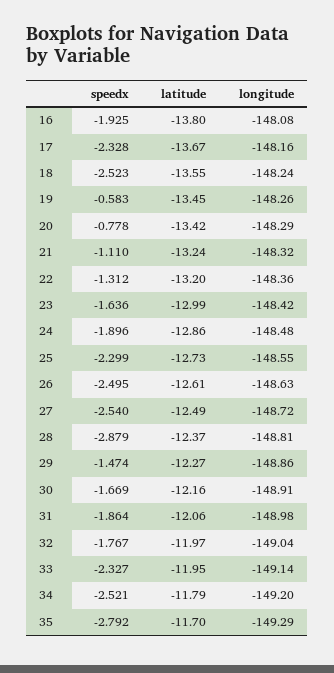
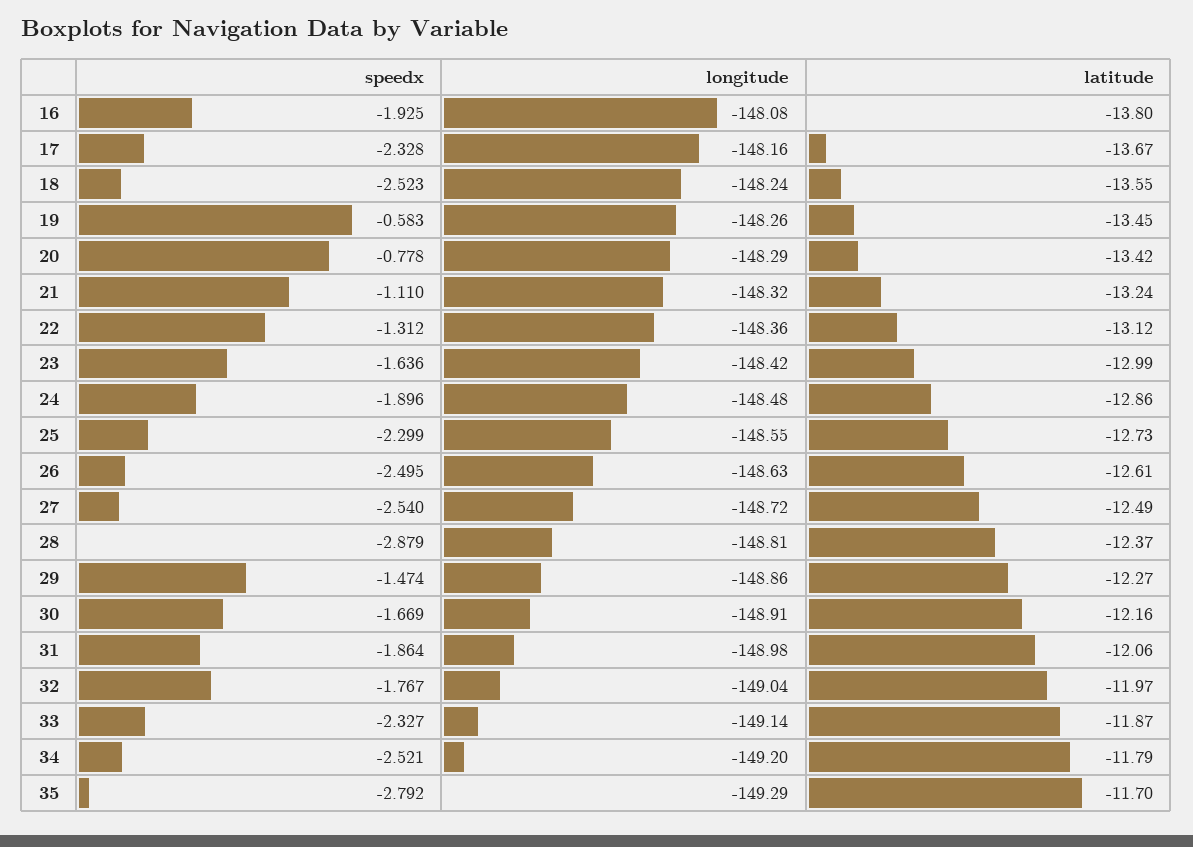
  {
    "speedx": {
      "16": -1.925,
      "17": -2.328,
      "18": -2.523,
      "19": -0.583,
      "20": -0.778,
      "21": -1.11,
      "22": -1.312,
      "23": -1.636,
      "24": -1.896,
      "25": -2.299,
      "26": -2.495,
      "27": -2.54,
      "28": -2.879,
      "29": -1.474,
      "30": -1.669,
      "31": -1.864,
      "32": -1.767,
      "33": -2.327,
      "34": -2.521,
      "35": -2.792
    },
    "latitude": {
      "16": -13.8,
      "17": -13.67,
      "18": -13.55,
      "19": -13.45,
      "20": -13.42,
      "21": -13.24,
-     "22": -13.2,
+     "22": -13.12,
      "23": -12.99,
      "24": -12.86,
      "25": -12.73,
      "26": -12.61,
      "27": -12.49,
      "28": -12.37,
      "29": -12.27,
      "30": -12.16,
      "31": -12.06,
      "32": -11.97,
-     "33": -11.95,
+     "33": -11.87,
      "34": -11.79,
      "35": -11.7
    },
    "longitude": {
      "16": -148.08,
      "17": -148.16,
      "18": -148.24,
      "19": -148.26,
      "20": -148.29,
      "21": -148.32,
      "22": -148.36,
      "23": -148.42,
      "24": -148.48,
      "25": -148.55,
      "26": -148.63,
      "27": -148.72,
      "28": -148.81,
      "29": -148.86,
      "30": -148.91,
      "31": -148.98,
      "32": -149.04,
      "33": -149.14,
      "34": -149.2,
      "35": -149.29
    }
  }

